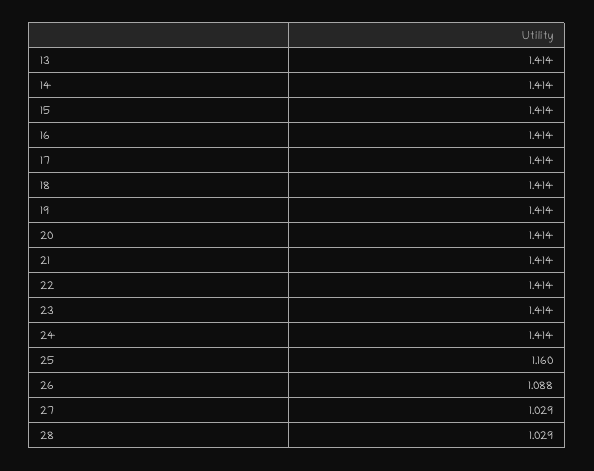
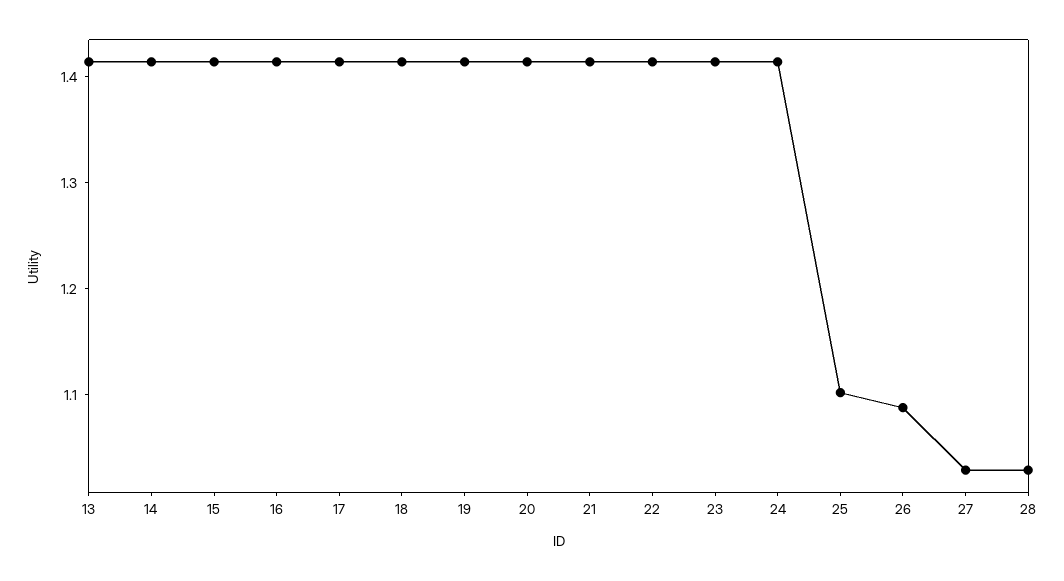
  {
    "13": 1.414,
    "14": 1.414,
    "15": 1.414,
    "16": 1.414,
    "17": 1.414,
    "18": 1.414,
    "19": 1.414,
    "20": 1.414,
    "21": 1.414,
    "22": 1.414,
    "23": 1.414,
    "24": 1.414,
-   "25": 1.16,
+   "25": 1.1,
    "26": 1.088,
    "27": 1.029,
    "28": 1.029
  }

